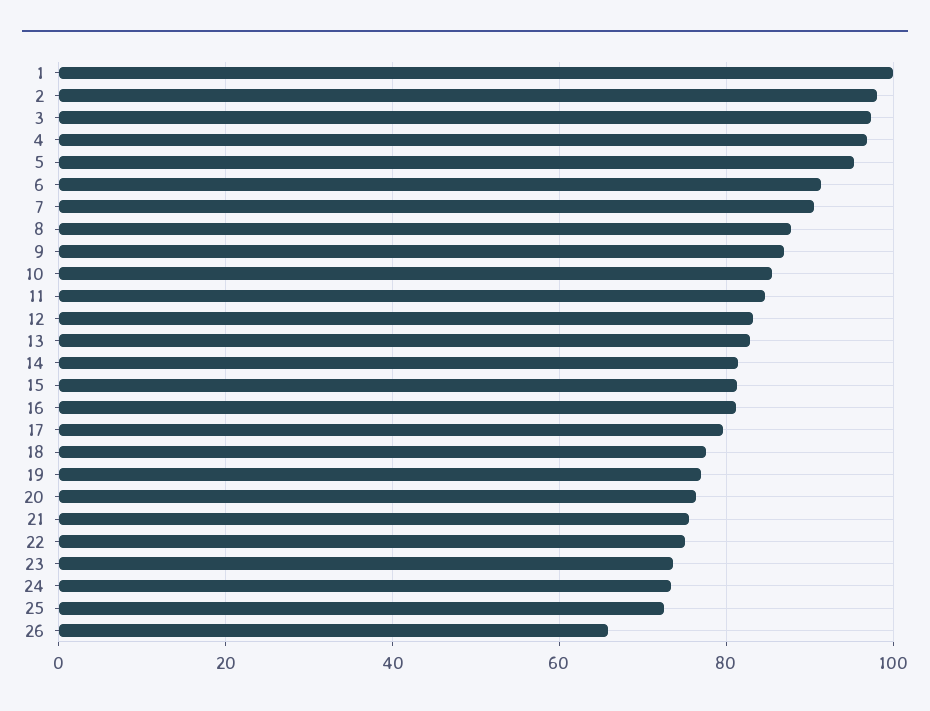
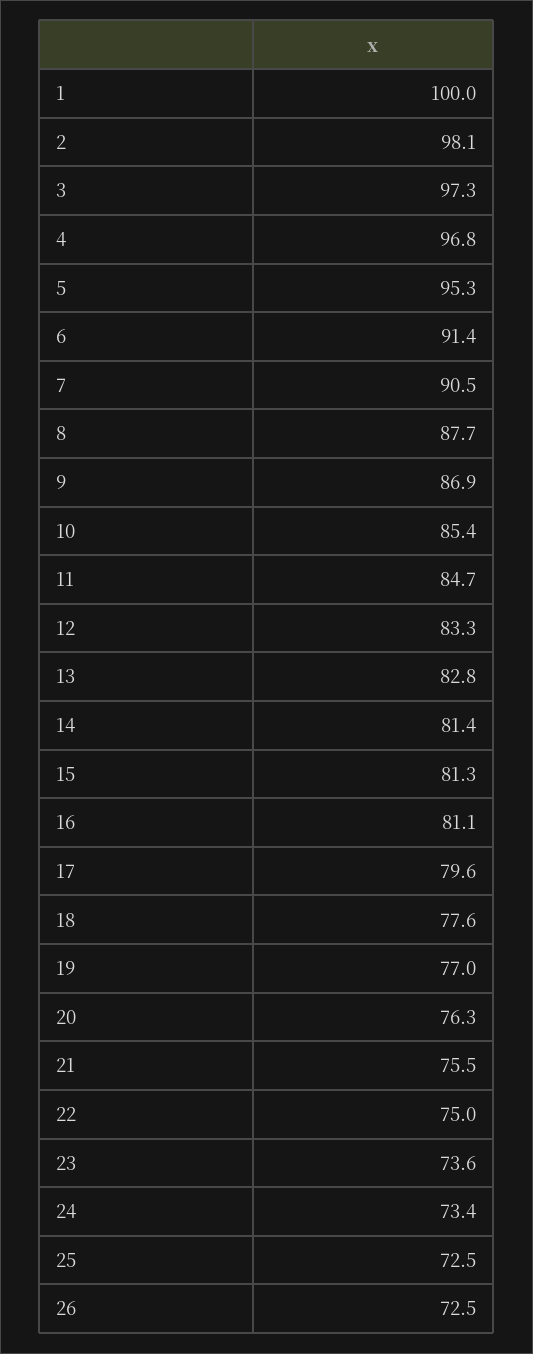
  {
    "1": 100,
    "2": 98.1,
    "3": 97.3,
    "4": 96.8,
    "5": 95.3,
    "6": 91.4,
    "7": 90.5,
    "8": 87.7,
    "9": 86.9,
    "10": 85.4,
    "11": 84.7,
    "12": 83.3,
    "13": 82.8,
    "14": 81.4,
    "15": 81.3,
    "16": 81.1,
    "17": 79.6,
    "18": 77.6,
    "19": 77,
    "20": 76.3,
    "21": 75.5,
    "22": 75,
    "23": 73.6,
    "24": 73.4,
    "25": 72.5,
-   "26": 66
+   "26": 72.5
  }

